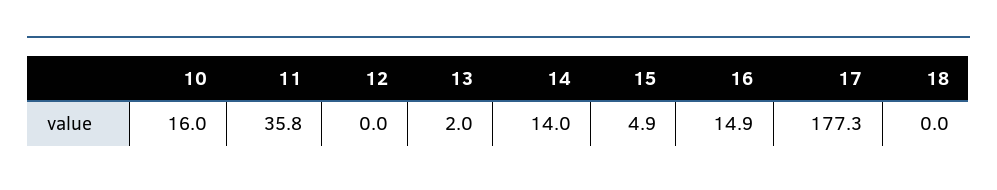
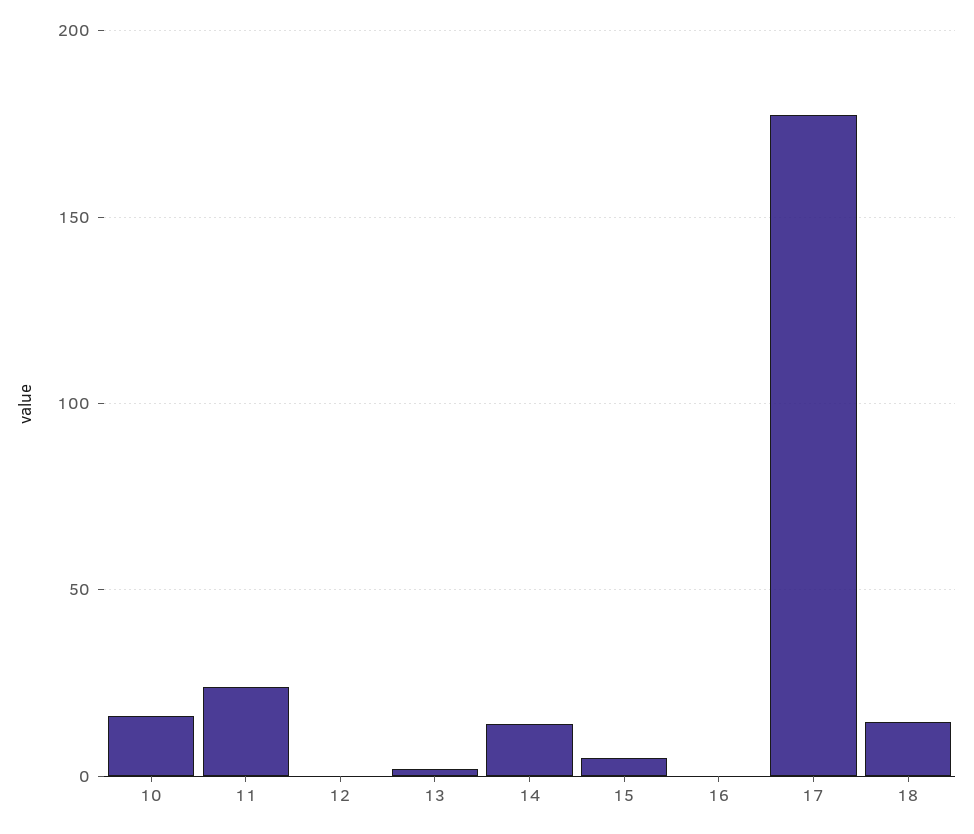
  {
    "10": 16,
-   "11": 35.8,
+   "11": 25,
    "12": 0,
    "13": 2,
    "14": 14,
    "15": 4.9,
-   "16": 14.9,
+   "16": 0,
    "17": 177.3,
-   "18": 0
+   "18": 15
  }

